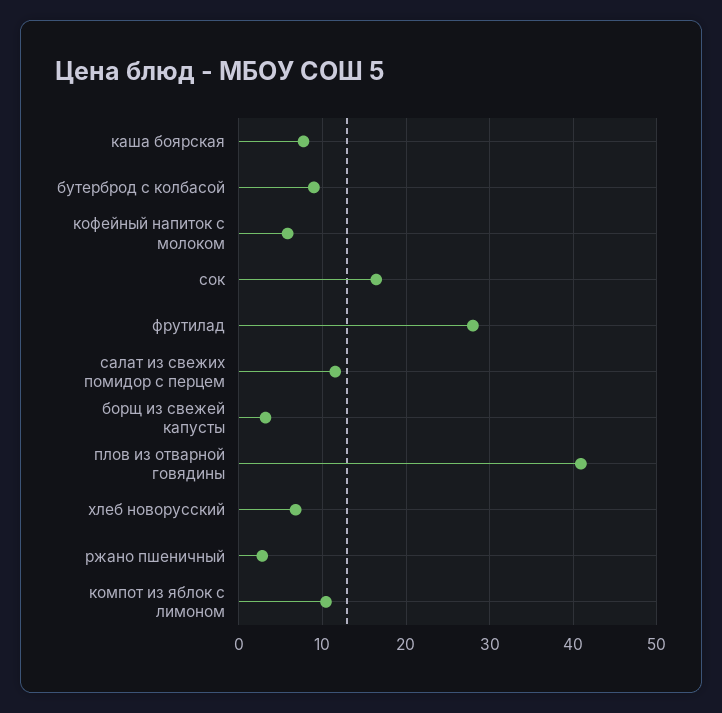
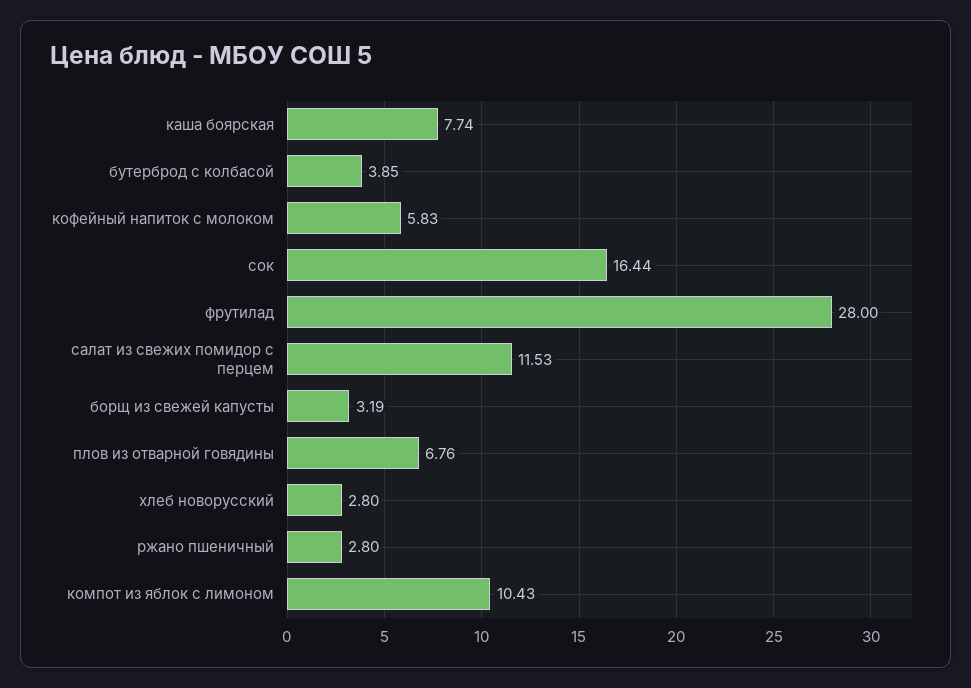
  {
    "каша боярская": 7.74,
-   "бутерброд с колбасой": 9,
+   "бутерброд с колбасой": 3.85,
    "кофейный напиток с молоком": 5.83,
    "сок": 16.44,
    "фрутилад": 28,
    "салат из свежих помидор с перцем": 11.53,
    "борщ из свежей капусты": 3.19,
-   "плов из отварной говядины": 41,
+   "плов из отварной говядины": 6.76,
-   "хлеб новорусский": 7,
+   "хлеб новорусский": 2.8,
    "ржано пшеничный": 2.8,
    "компот из яблок с лимоном": 10.43
  }

